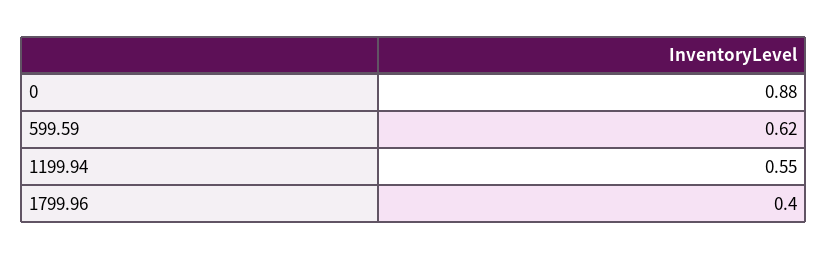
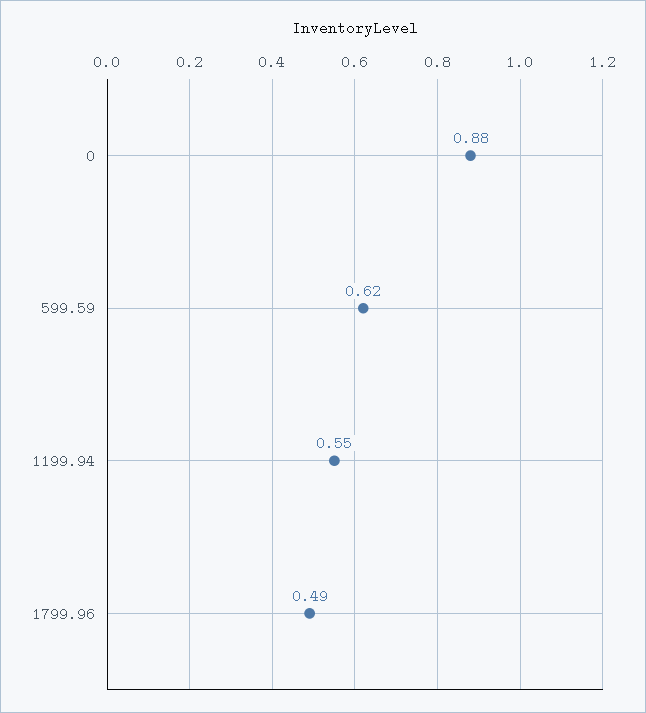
  {
    "0": 0.88,
    "599.59": 0.62,
    "1199.94": 0.55,
-   "1799.96": 0.4
+   "1799.96": 0.49
  }

